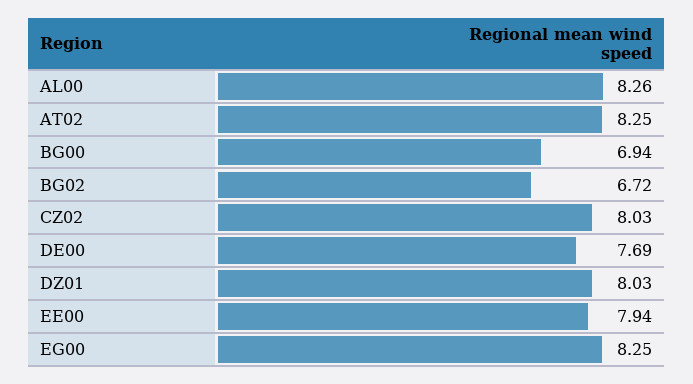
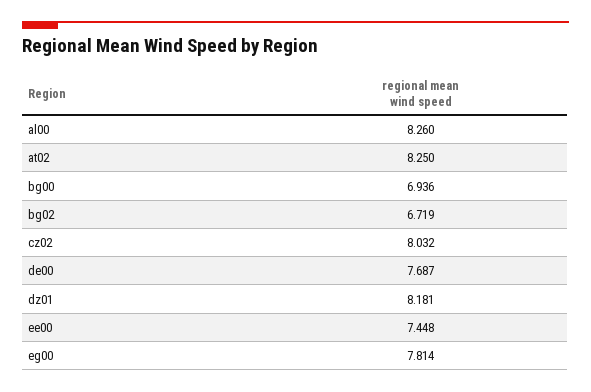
  {
    "AL00": 8.26,
    "AT02": 8.25,
    "BG00": 6.936,
    "BG02": 6.719,
    "CZ02": 8.032,
    "DE00": 7.687,
-   "DZ01": 8.03,
+   "DZ01": 8.181,
-   "EE00": 7.94,
+   "EE00": 7.448,
-   "EG00": 8.25
+   "EG00": 7.814
  }

